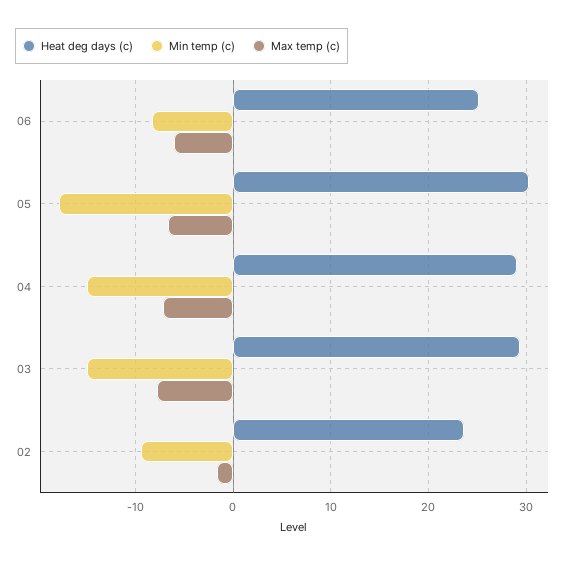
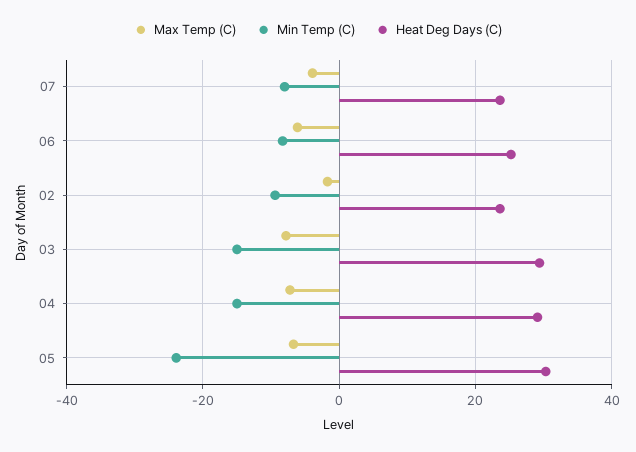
  {
    "Heat deg days (c)": {
      "06": 25,
      "05": 30,
      "04": 29,
      "03": 29,
-     "02": 24
+     "02": 24,
+     "07": 24
    },
    "Min temp (c)": {
      "06": -8,
-     "05": -18,
+     "05": -24,
      "04": -15,
      "03": -15,
-     "02": -9
+     "02": -9,
+     "07": -8
    },
    "Max temp (c)": {
      "06": -6,
      "05": -7,
      "04": -7,
      "03": -8,
-     "02": -2
+     "02": -2,
+     "07": -4
    }
  }

